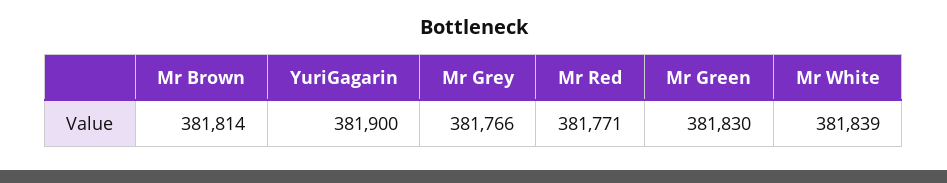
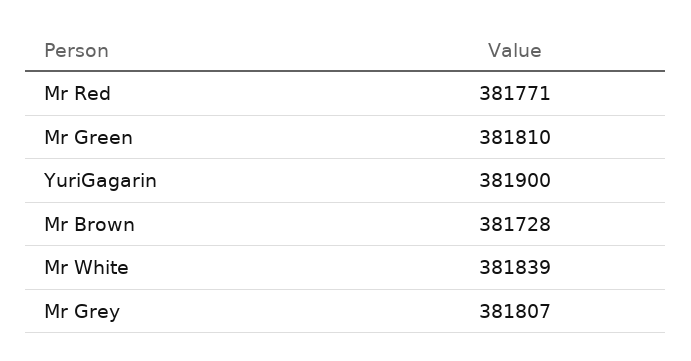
  {
-   "Mr Brown": 381814,
+   "Mr Brown": 381728,
    "YuriGagarin": 381900,
-   "Mr Grey": 381766,
+   "Mr Grey": 381807,
    "Mr Red": 381771,
-   "Mr Green": 381830,
+   "Mr Green": 381810,
    "Mr White": 381839
  }

